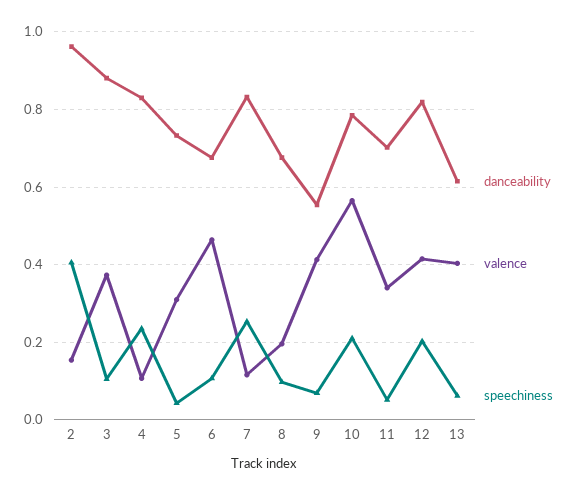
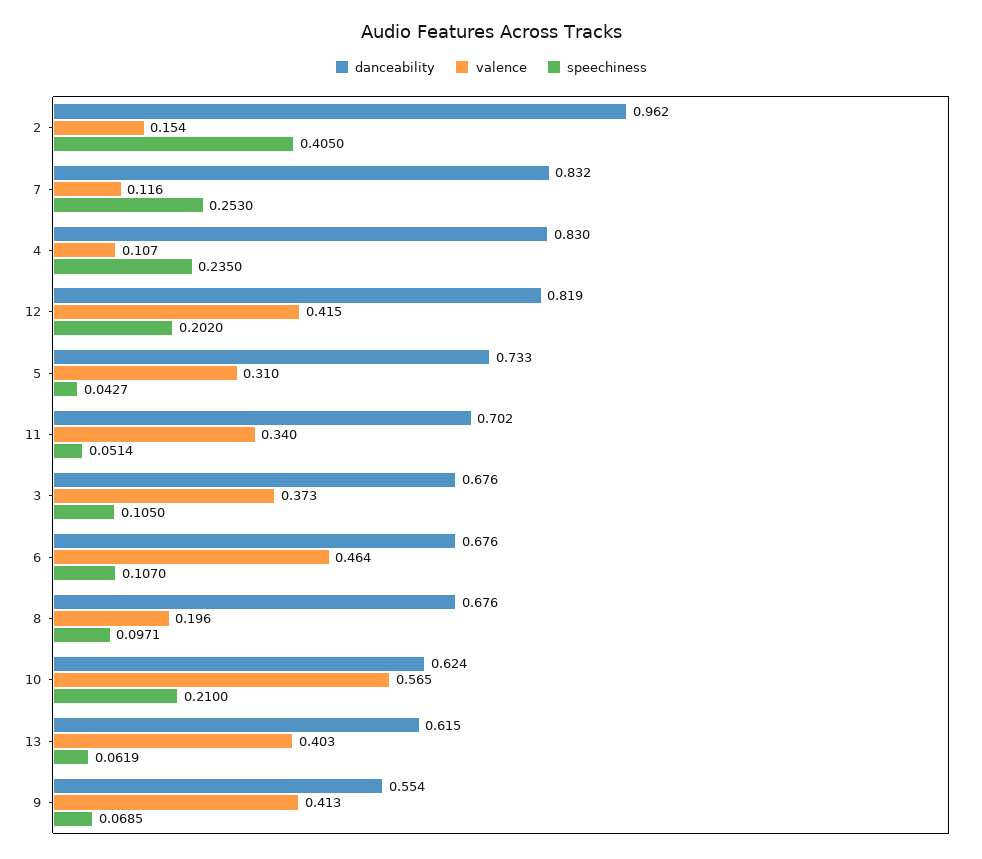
  {
    "danceability": {
      "2": 0.962,
-     "3": 0.88,
+     "3": 0.676,
      "4": 0.83,
      "5": 0.733,
      "6": 0.676,
      "7": 0.832,
      "8": 0.676,
      "9": 0.554,
-     "10": 0.78,
+     "10": 0.624,
      "11": 0.702,
      "12": 0.819,
      "13": 0.615
    },
    "valence": {
      "2": 0.154,
      "3": 0.373,
      "4": 0.107,
      "5": 0.31,
      "6": 0.464,
      "7": 0.116,
      "8": 0.196,
      "9": 0.413,
      "10": 0.565,
      "11": 0.34,
      "12": 0.415,
      "13": 0.403
    },
    "speechiness": {
      "2": 0.405,
      "3": 0.105,
      "4": 0.235,
      "5": 0.0427,
      "6": 0.107,
      "7": 0.253,
      "8": 0.0971,
      "9": 0.0685,
      "10": 0.21,
      "11": 0.0514,
      "12": 0.202,
      "13": 0.0619
    }
  }

